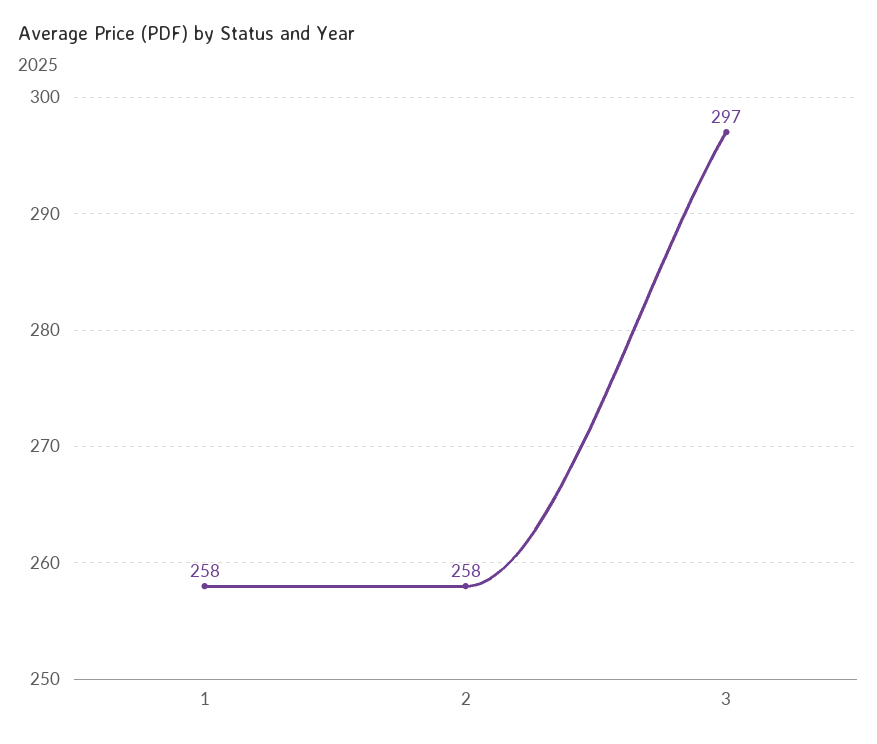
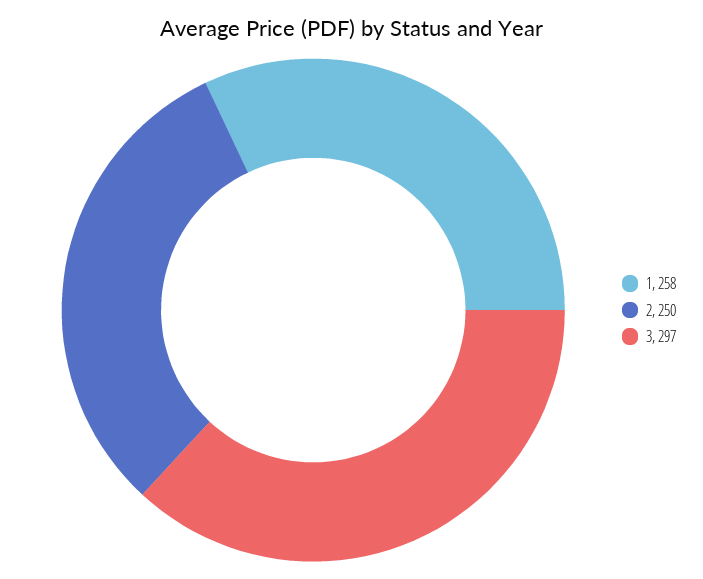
  {
    "1": 258,
-   "2": 258,
+   "2": 250,
    "3": 297
  }

